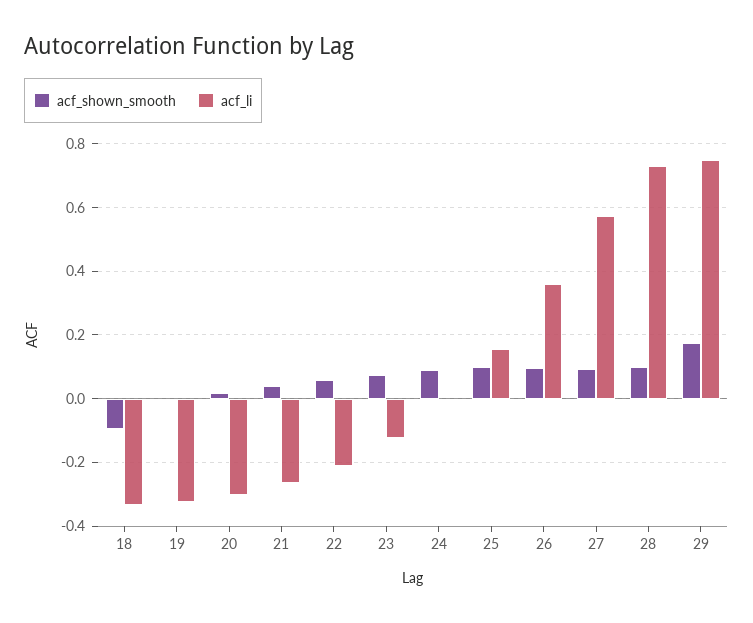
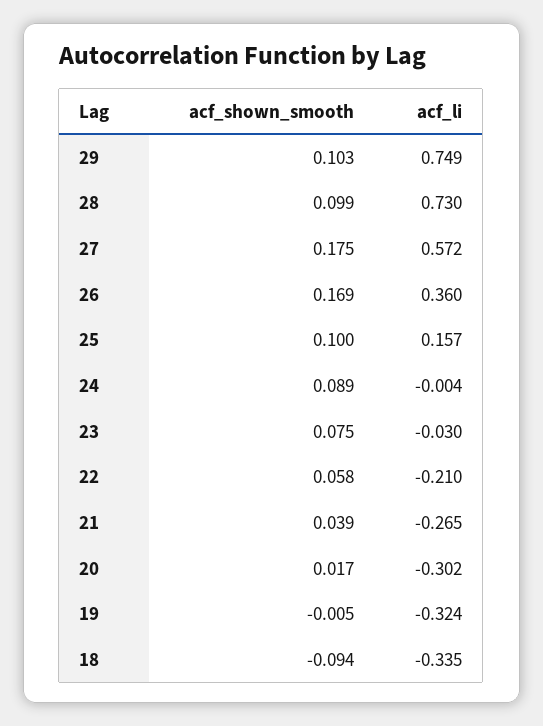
  {
    "acf_shown_smooth": {
      "18": -0.094,
      "19": -0.005,
      "20": 0.017,
      "21": 0.039,
      "22": 0.058,
      "23": 0.075,
      "24": 0.089,
      "25": 0.1,
-     "26": 0.1,
+     "26": 0.169,
-     "27": 0.1,
+     "27": 0.175,
      "28": 0.099,
-     "29": 0.18
+     "29": 0.103
    },
    "acf_li": {
      "18": -0.335,
      "19": -0.324,
      "20": -0.302,
      "21": -0.265,
      "22": -0.21,
-     "23": -0.12,
+     "23": -0.03,
      "24": -0.004,
      "25": 0.157,
      "26": 0.36,
      "27": 0.572,
      "28": 0.73,
      "29": 0.749
    }
  }

